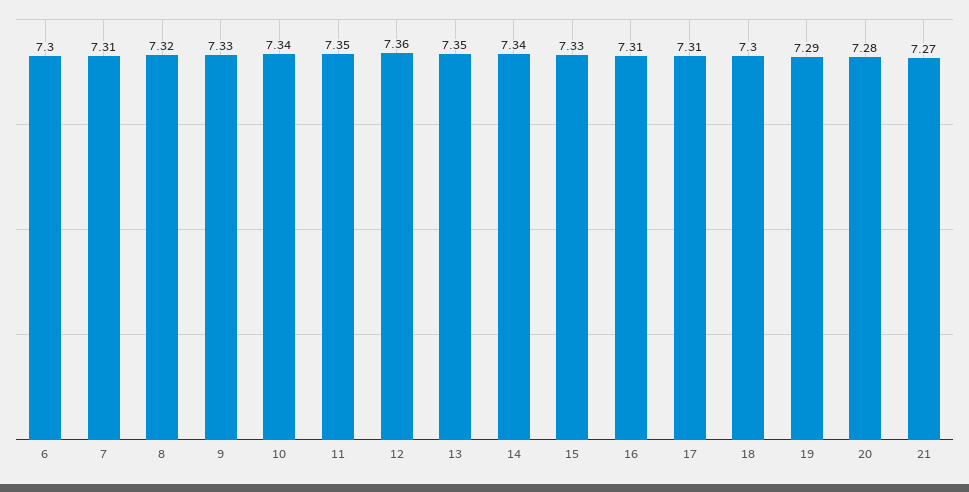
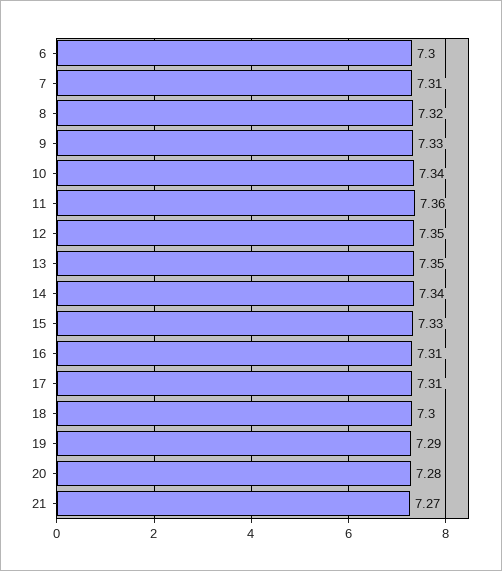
  {
    "6": 7.3,
    "7": 7.31,
    "8": 7.32,
    "9": 7.33,
    "10": 7.34,
-   "11": 7.35,
+   "11": 7.36,
-   "12": 7.36,
+   "12": 7.35,
    "13": 7.35,
    "14": 7.34,
    "15": 7.33,
    "16": 7.31,
    "17": 7.31,
    "18": 7.3,
    "19": 7.29,
    "20": 7.28,
    "21": 7.27
  }

